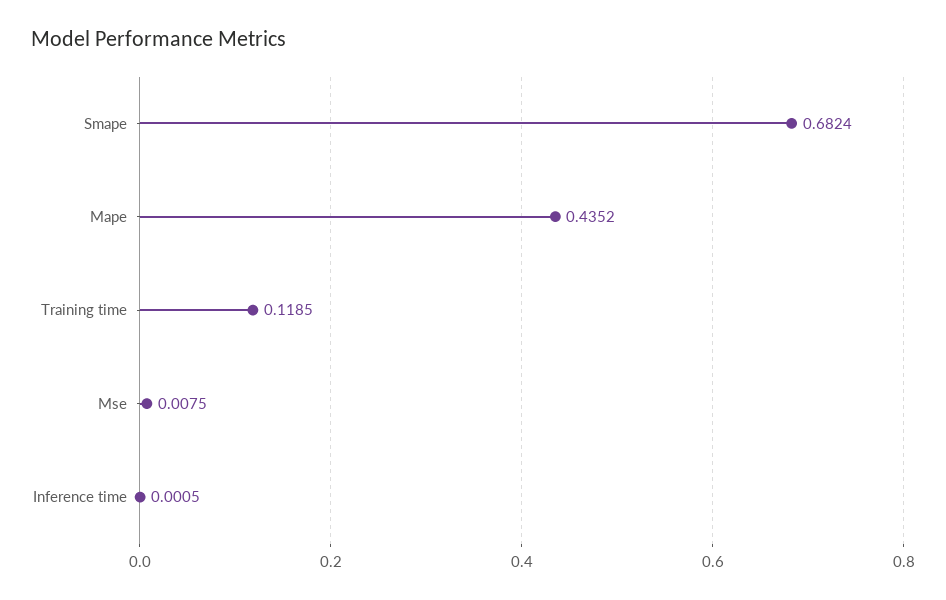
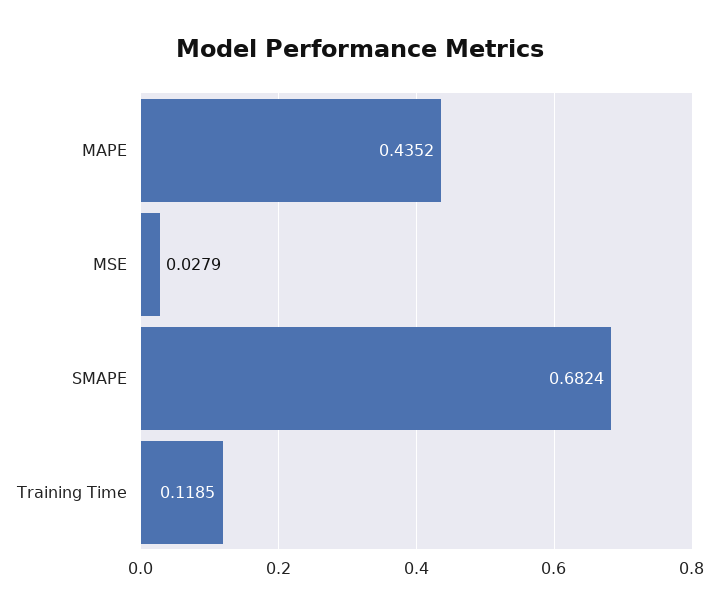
  {
    "Smape": 0.6824,
    "Mape": 0.4352,
    "Training time": 0.1185,
-   "Mse": 0.0075,
+   "Mse": 0.0279
-   "Inference time": 0.0005
  }

